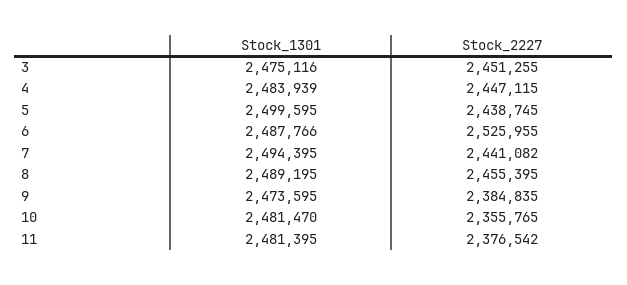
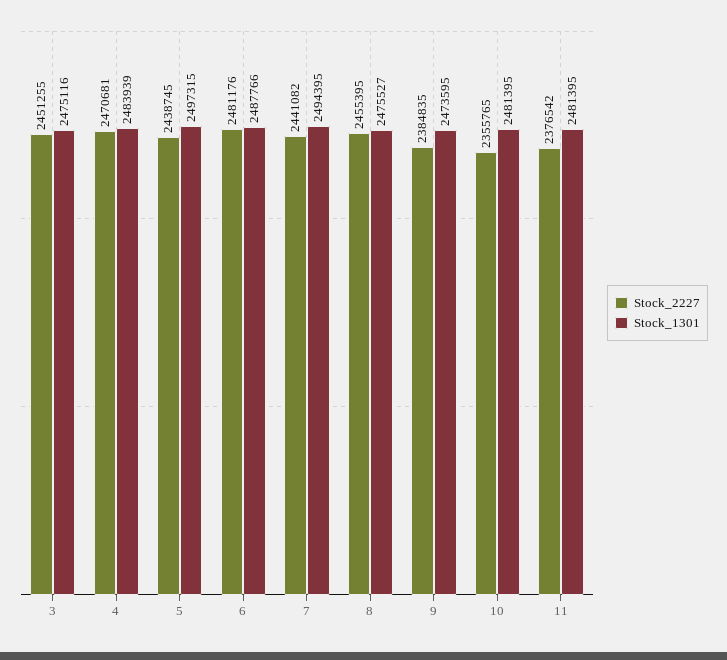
  {
    "Stock_1301": {
      "3": 2475116,
      "4": 2483939,
-     "5": 2499595,
+     "5": 2497315,
      "6": 2487766,
      "7": 2494395,
-     "8": 2489195,
+     "8": 2475527,
      "9": 2473595,
-     "10": 2481470,
+     "10": 2481395,
      "11": 2481395
    },
    "Stock_2227": {
      "3": 2451255,
-     "4": 2447115,
+     "4": 2470681,
      "5": 2438745,
-     "6": 2525955,
+     "6": 2481176,
      "7": 2441082,
      "8": 2455395,
      "9": 2384835,
      "10": 2355765,
      "11": 2376542
    }
  }

